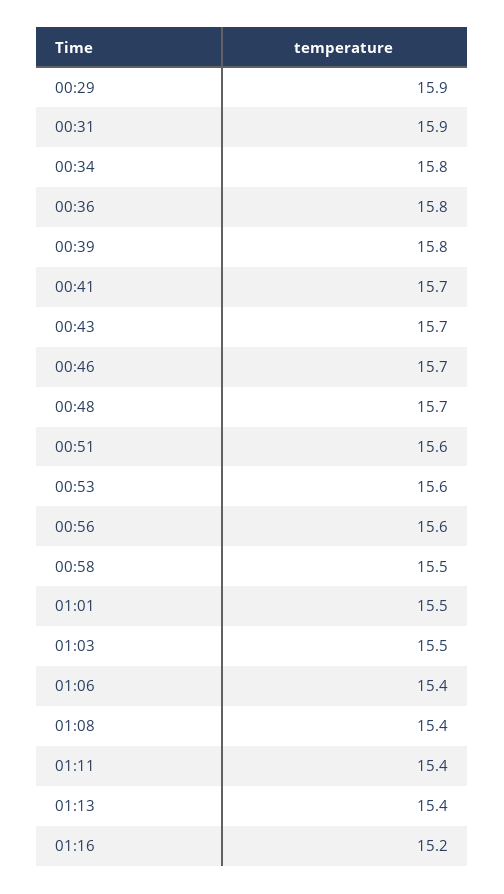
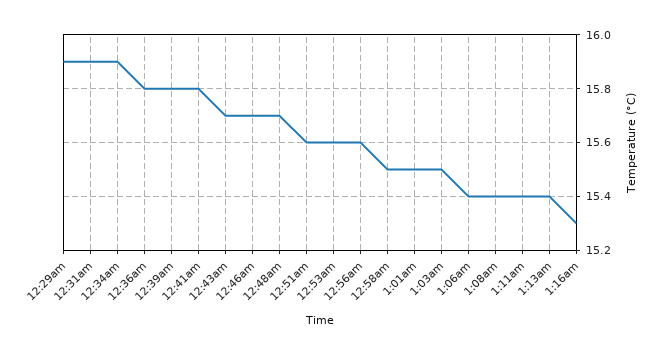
  {
    "00:29": 15.9,
    "00:31": 15.9,
-   "00:34": 15.8,
+   "00:34": 15.9,
    "00:36": 15.8,
    "00:39": 15.8,
-   "00:41": 15.7,
+   "00:41": 15.8,
    "00:43": 15.7,
    "00:46": 15.7,
    "00:48": 15.7,
    "00:51": 15.6,
    "00:53": 15.6,
    "00:56": 15.6,
    "00:58": 15.5,
    "01:01": 15.5,
    "01:03": 15.5,
    "01:06": 15.4,
    "01:08": 15.4,
    "01:11": 15.4,
    "01:13": 15.4,
-   "01:16": 15.2
+   "01:16": 15.3
  }

